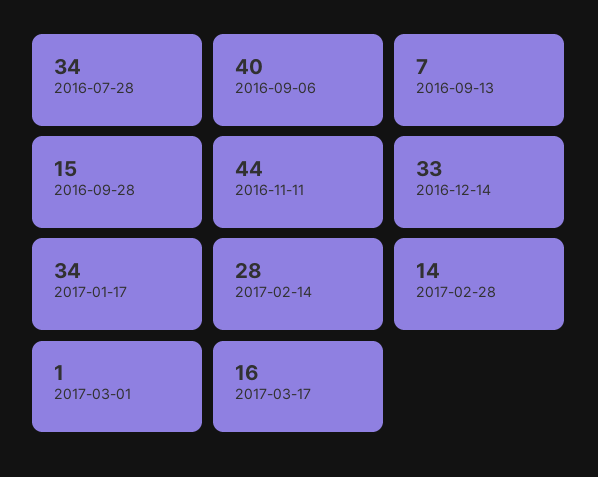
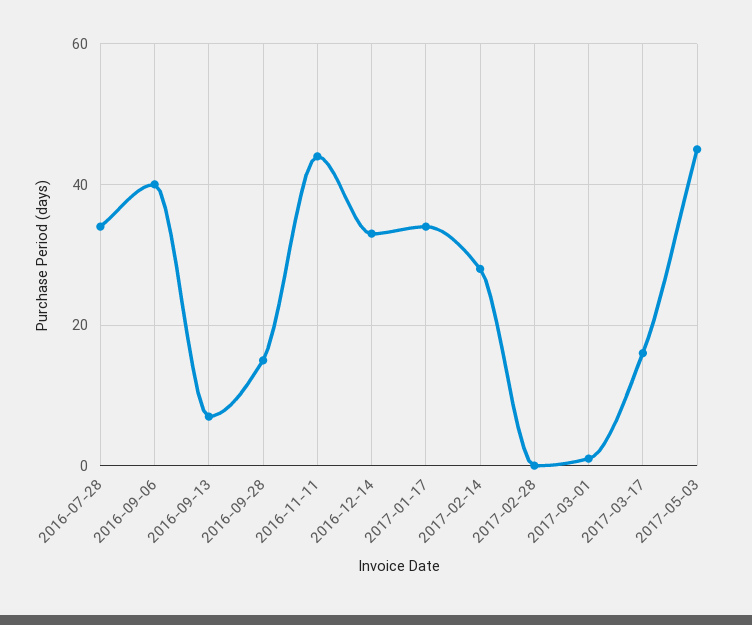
  {
    "2016-07-28": 34,
    "2016-09-06": 40,
    "2016-09-13": 7,
    "2016-09-28": 15,
    "2016-11-11": 44,
    "2016-12-14": 33,
    "2017-01-17": 34,
    "2017-02-14": 28,
-   "2017-02-28": 14,
+   "2017-02-28": 0,
    "2017-03-01": 1,
-   "2017-03-17": 16
+   "2017-03-17": 16,
+   "2017-05-03": 45
  }

